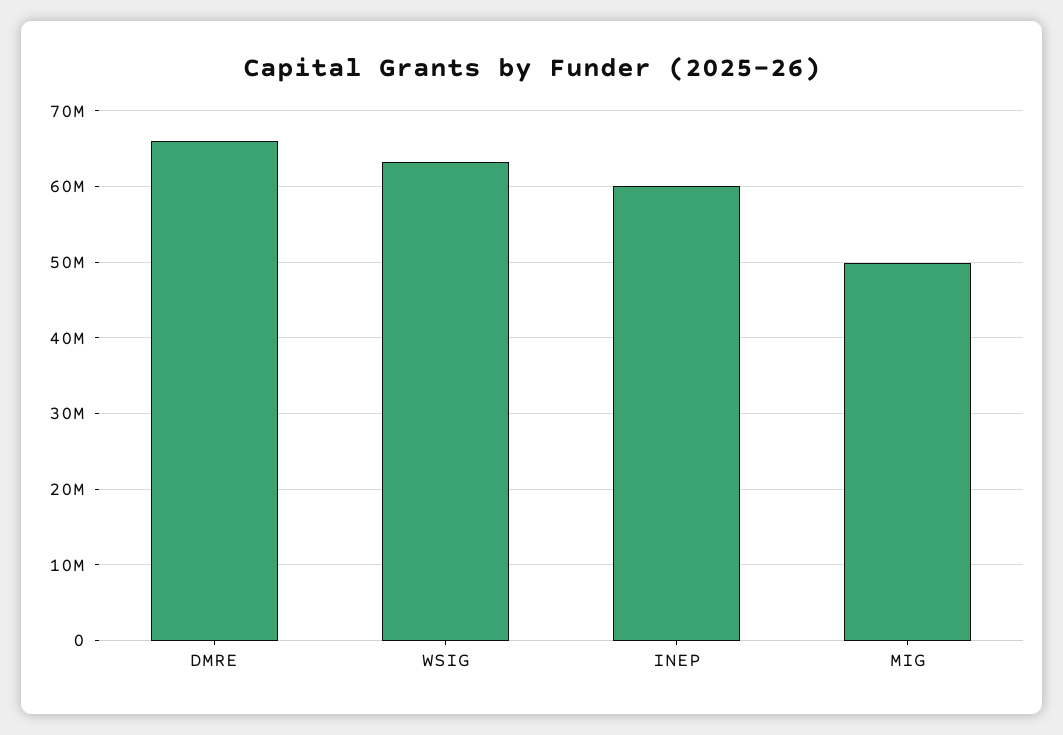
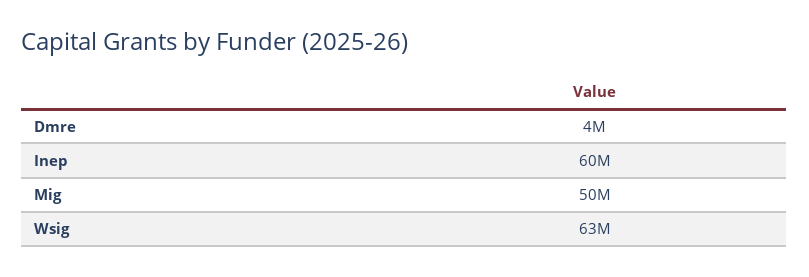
  {
-   "DMRE": 66000000,
+   "DMRE": 4000000,
    "WSIG": 63000000,
    "INEP": 60000000,
    "MIG": 50000000
  }

